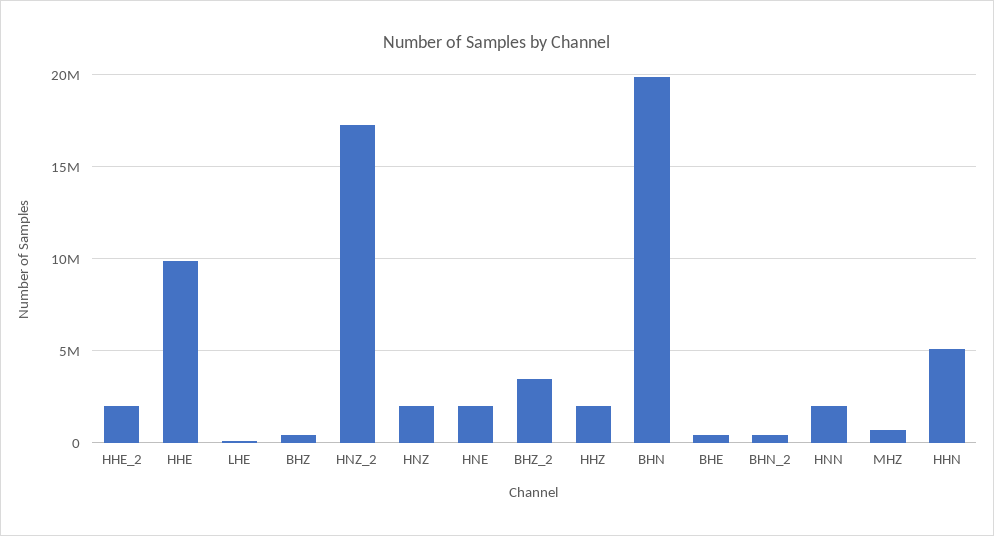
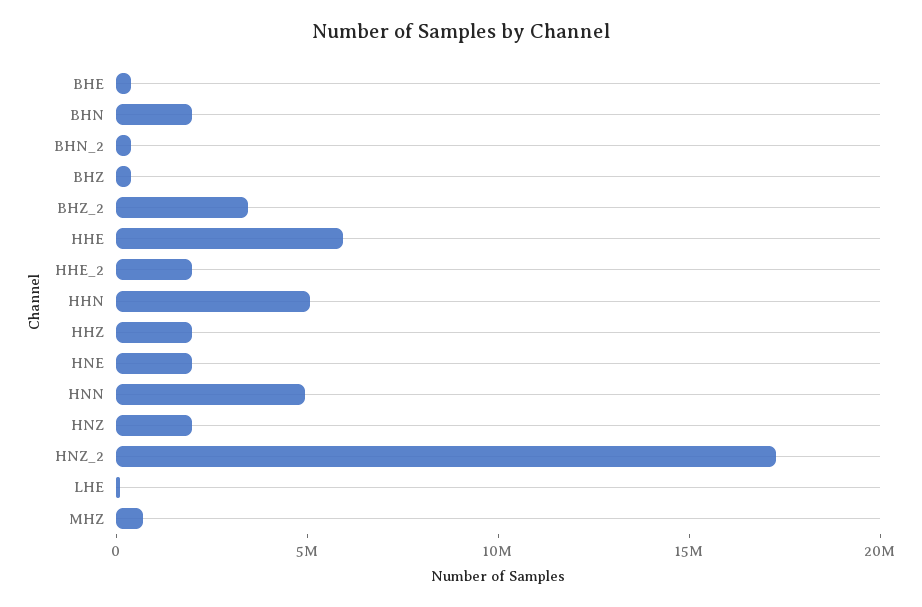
  {
    "HHE_2": 2000000,
-   "HHE": 10000000,
+   "HHE": 6000000,
    "LHE": 0,
    "BHZ": 500000,
    "HNZ_2": 17500000,
    "HNZ": 2000000,
    "HNE": 2000000,
    "BHZ_2": 3500000,
    "HHZ": 2000000,
-   "BHN": 20000000,
+   "BHN": 2000000,
    "BHE": 500000,
    "BHN_2": 500000,
-   "HNN": 2000000,
+   "HNN": 5000000,
    "MHZ": 500000,
    "HHN": 5000000
  }

